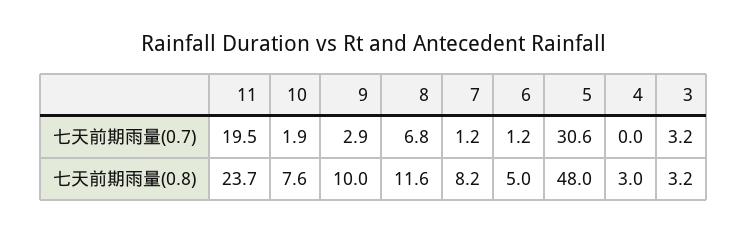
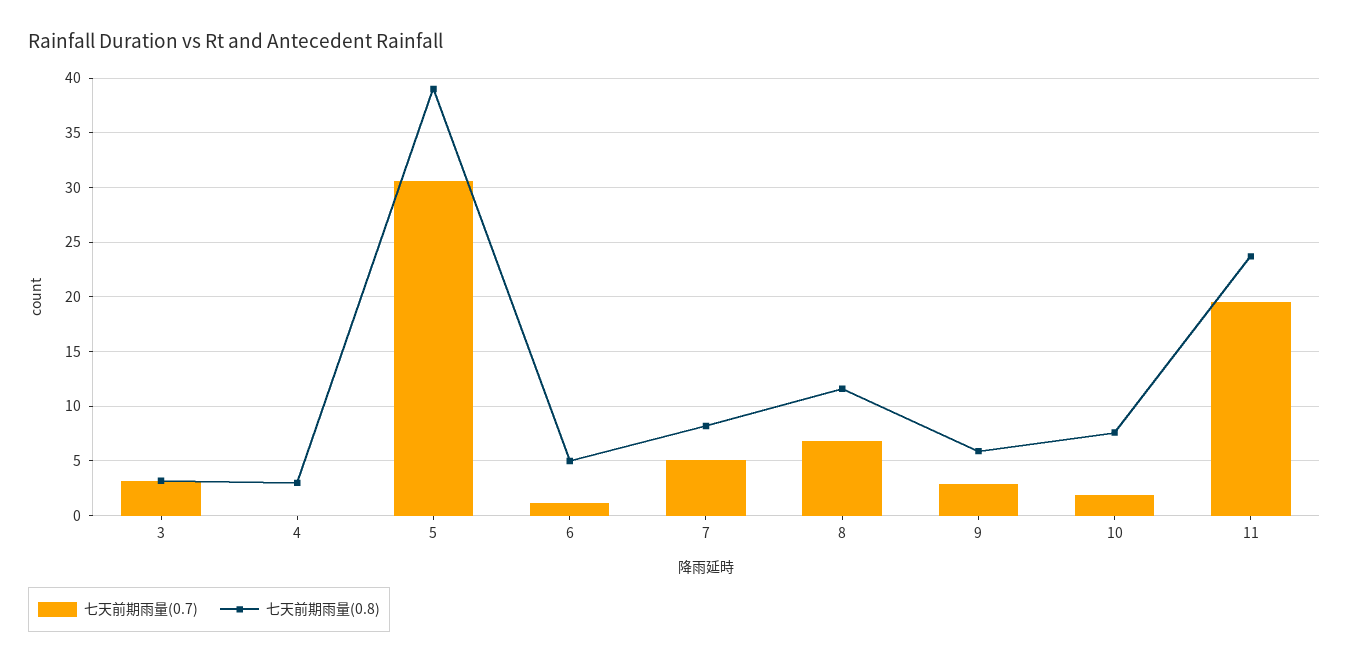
  {
    "七天前期雨量(0.7)": {
      "11": 19.5,
      "10": 1.9,
      "9": 2.9,
      "8": 6.8,
-     "7": 1.2,
+     "7": 5,
      "6": 1.2,
      "5": 30.6,
      "4": 0,
      "3": 3.2
    },
    "七天前期雨量(0.8)": {
      "11": 23.7,
      "10": 7.6,
-     "9": 10,
+     "9": 6,
      "8": 11.6,
      "7": 8.2,
      "6": 5,
-     "5": 48,
+     "5": 39,
      "4": 3,
      "3": 3.2
    }
  }

